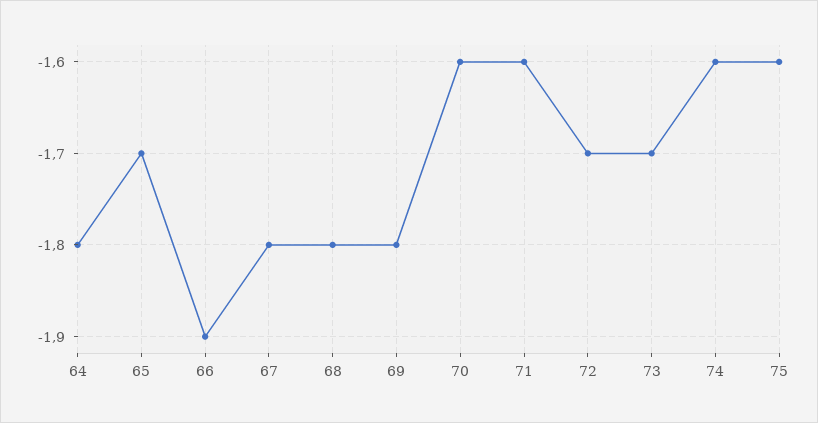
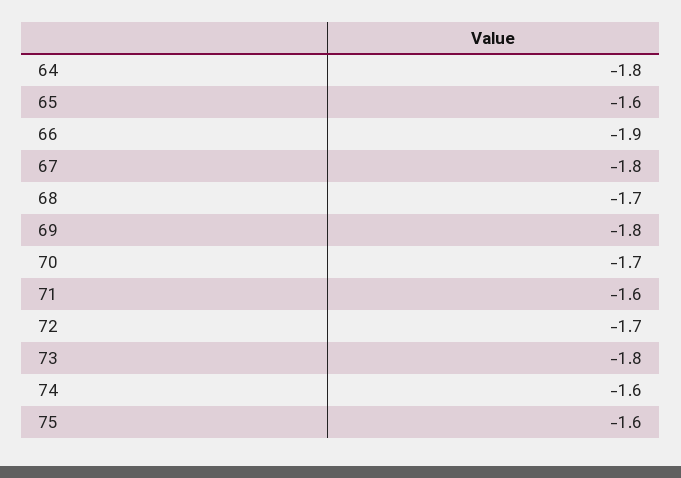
  {
    "64": -1.8,
-   "65": -1.7,
+   "65": -1.6,
    "66": -1.9,
    "67": -1.8,
-   "68": -1.8,
+   "68": -1.7,
    "69": -1.8,
-   "70": -1.6,
+   "70": -1.7,
    "71": -1.6,
    "72": -1.7,
-   "73": -1.7,
+   "73": -1.8,
    "74": -1.6,
    "75": -1.6
  }

